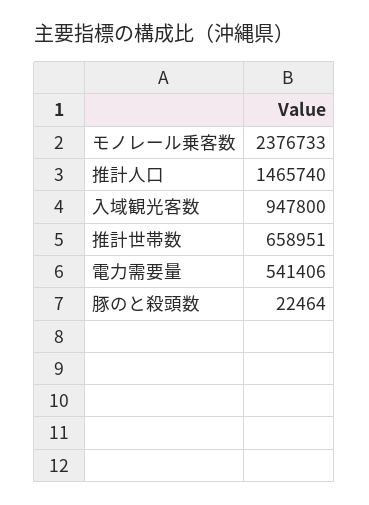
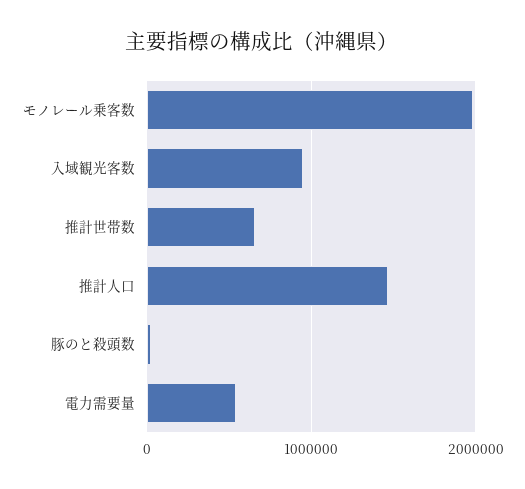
  {
-   "モノレール乗客数": 2376733,
+   "モノレール乗客数": 2000000,
    "推計人口": 1465740,
    "入域観光客数": 947800,
    "推計世帯数": 658951,
    "電力需要量": 541406,
    "豚のと殺頭数": 22464
  }

